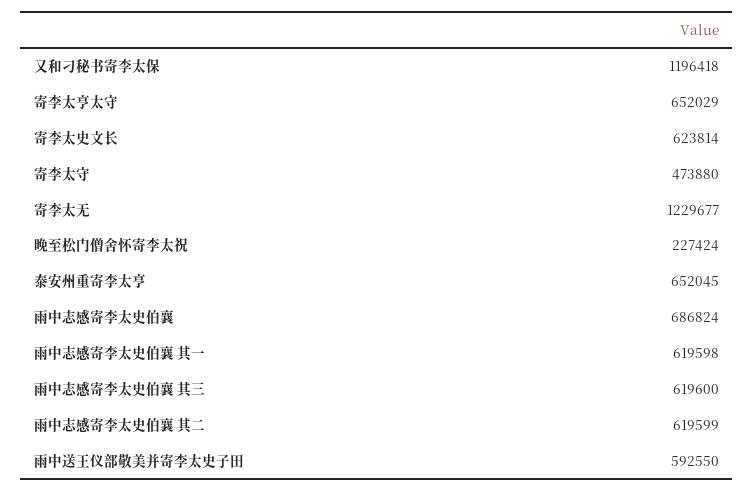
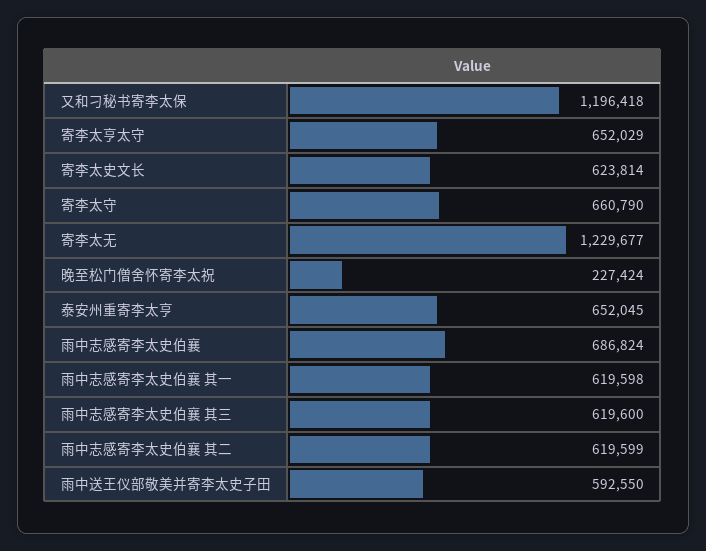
  {
    "又和刁秘书寄李太保": 1196418,
    "寄李太亨太守": 652029,
    "寄李太史文长": 623814,
-   "寄李太守": 473880,
+   "寄李太守": 660790,
    "寄李太无": 1229677,
    "晚至松门僧舍怀寄李太祝": 227424,
    "泰安州重寄李太亨": 652045,
    "雨中志感寄李太史伯襄": 686824,
    "雨中志感寄李太史伯襄 其一": 619598,
    "雨中志感寄李太史伯襄 其三": 619600,
    "雨中志感寄李太史伯襄 其二": 619599,
    "雨中送王仪部敬美并寄李太史子田": 592550
  }

